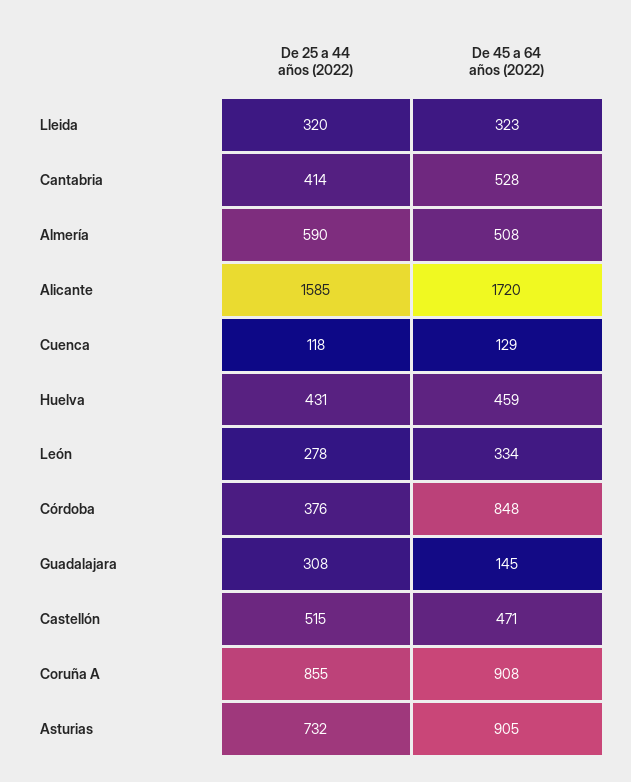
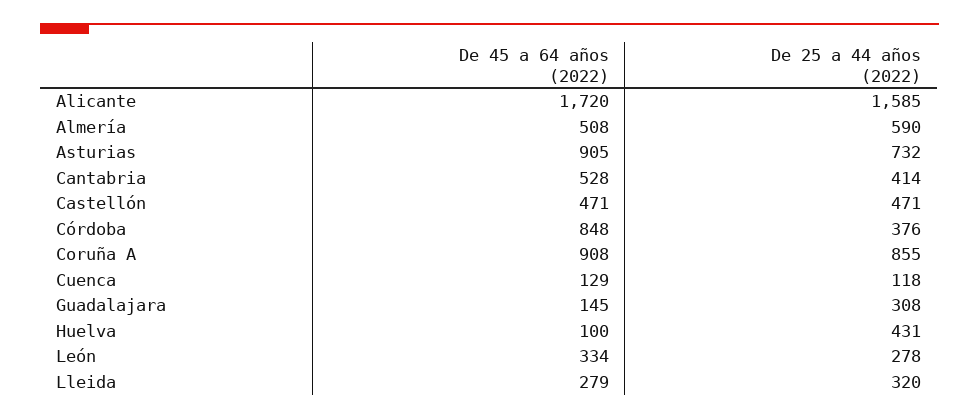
  {
    "De 25 a 44 años (2022)": {
      "Lleida": 320,
      "Cantabria": 414,
      "Almería": 590,
      "Alicante": 1585,
      "Cuenca": 118,
      "Huelva": 431,
      "León": 278,
      "Córdoba": 376,
      "Guadalajara": 308,
-     "Castellón": 515,
+     "Castellón": 471,
      "Coruña A": 855,
      "Asturias": 732
    },
    "De 45 a 64 años (2022)": {
-     "Lleida": 323,
+     "Lleida": 279,
      "Cantabria": 528,
      "Almería": 508,
      "Alicante": 1720,
      "Cuenca": 129,
-     "Huelva": 459,
+     "Huelva": 100,
      "León": 334,
      "Córdoba": 848,
      "Guadalajara": 145,
      "Castellón": 471,
      "Coruña A": 908,
      "Asturias": 905
    }
  }

